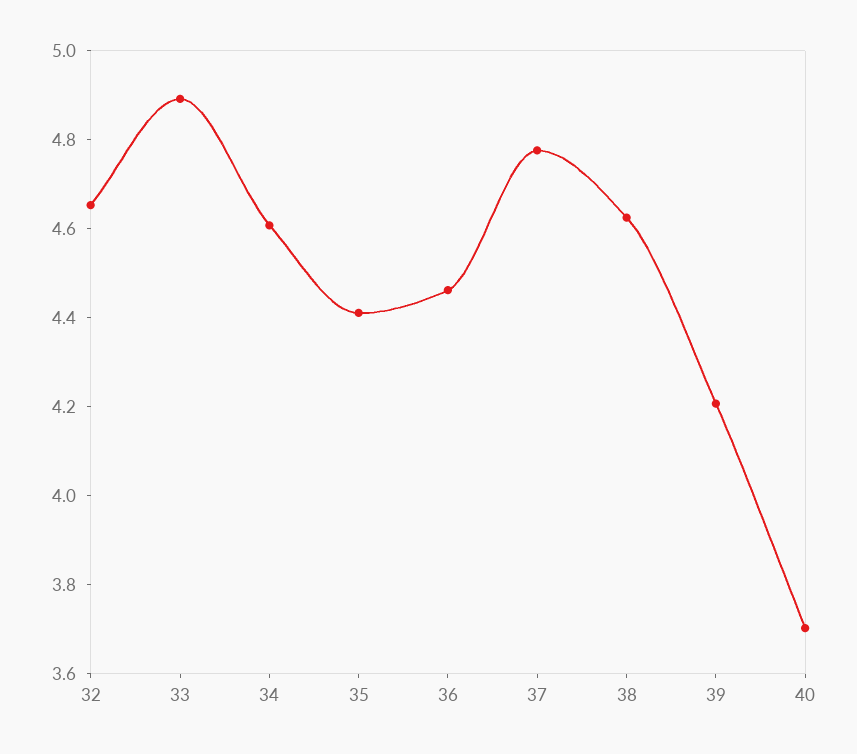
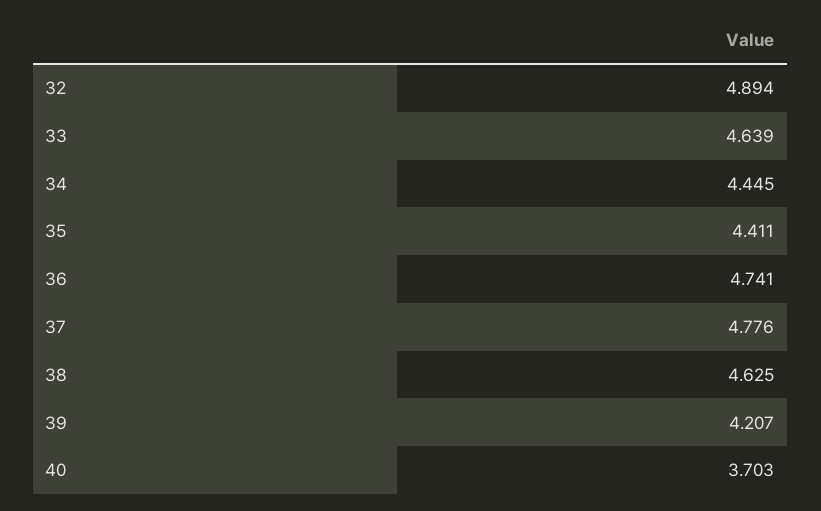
  {
-   "32": 4.65,
+   "32": 4.894,
-   "33": 4.9,
+   "33": 4.639,
-   "34": 4.6,
+   "34": 4.445,
    "35": 4.411,
-   "36": 4.45,
+   "36": 4.741,
    "37": 4.776,
    "38": 4.625,
    "39": 4.207,
    "40": 3.703
  }

